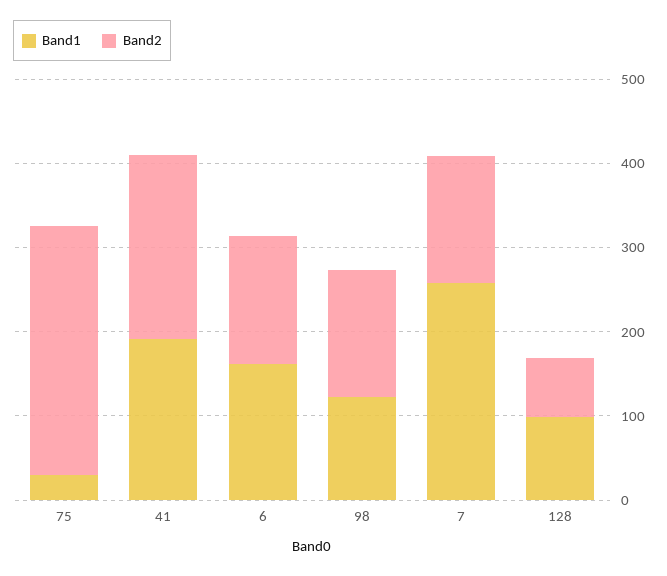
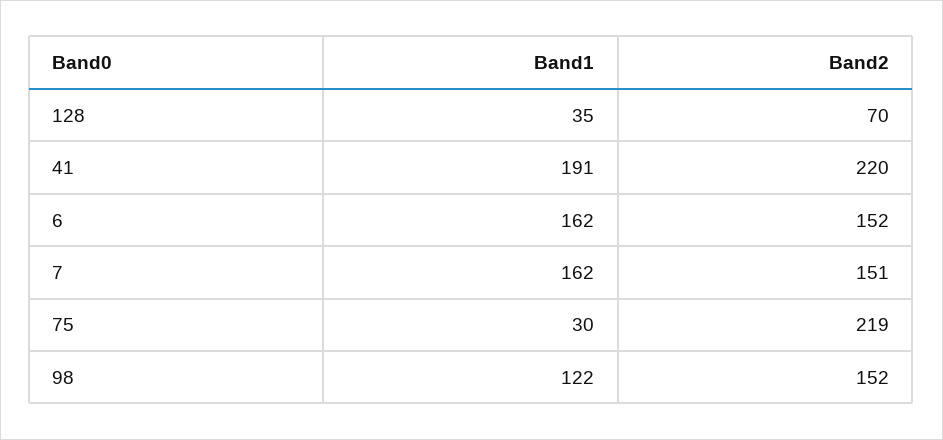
  {
    "Band1": {
      "75": 30,
      "41": 191,
      "6": 162,
      "98": 122,
-     "7": 260,
+     "7": 162,
-     "128": 100
+     "128": 35
    },
    "Band2": {
-     "75": 300,
+     "75": 219,
      "41": 220,
      "6": 152,
      "98": 152,
      "7": 151,
      "128": 70
    }
  }

